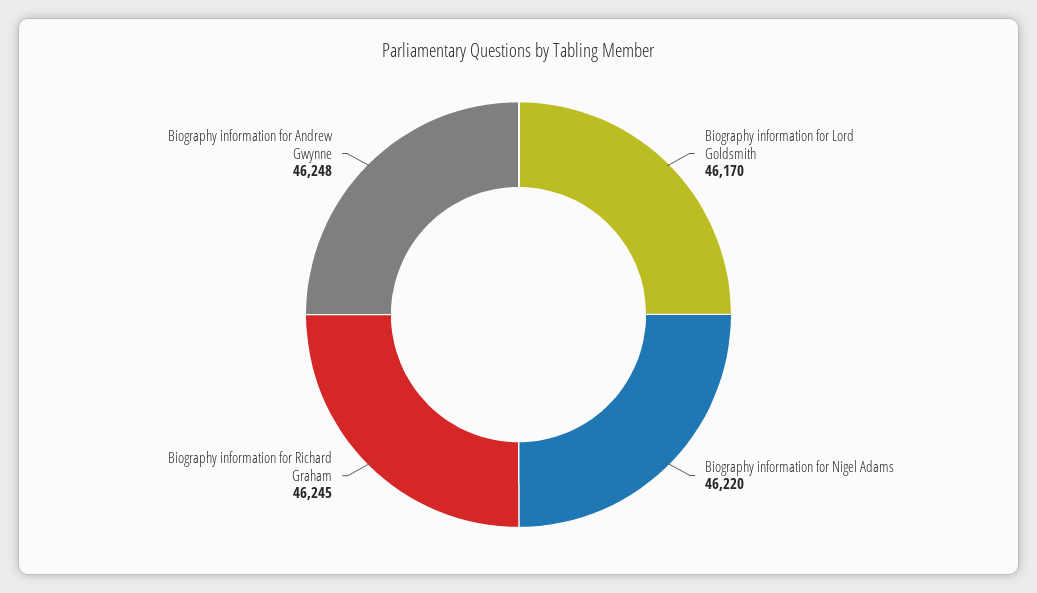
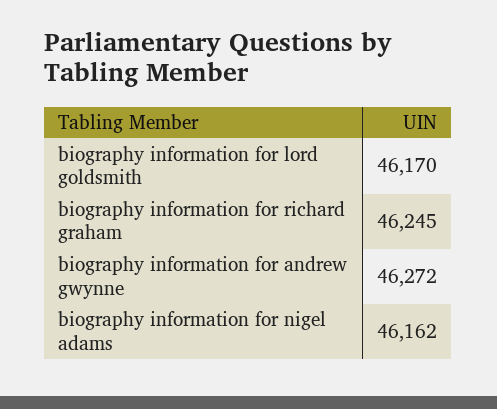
  {
    "Biography information for Lord Goldsmith": 46170,
-   "Biography information for Nigel Adams": 46220,
+   "Biography information for Nigel Adams": 46162,
    "Biography information for Richard Graham": 46245,
-   "Biography information for Andrew Gwynne": 46248
+   "Biography information for Andrew Gwynne": 46272
  }

